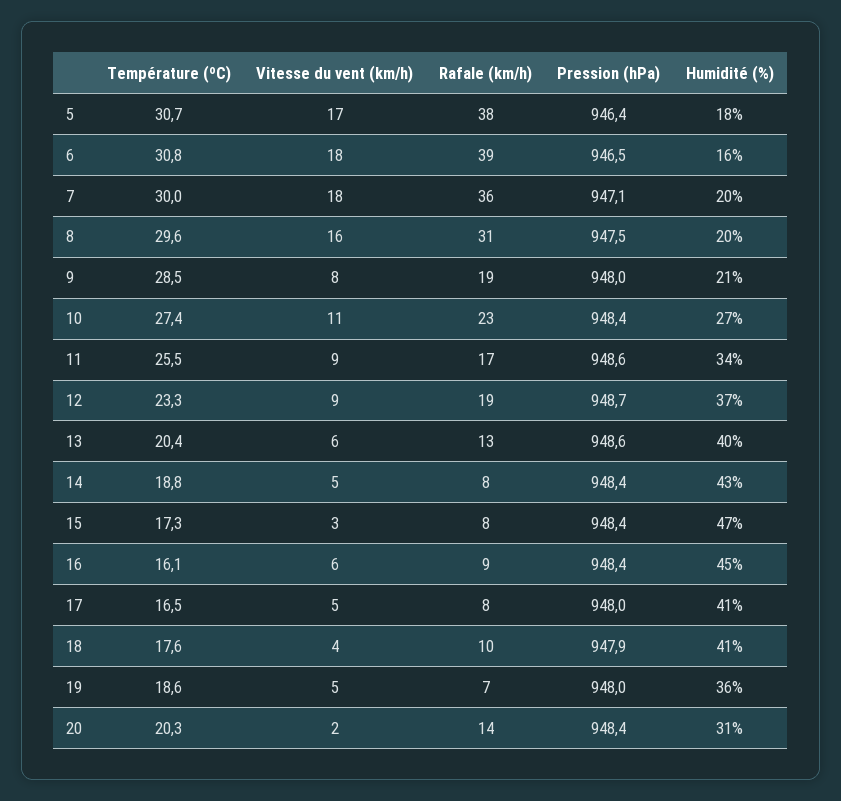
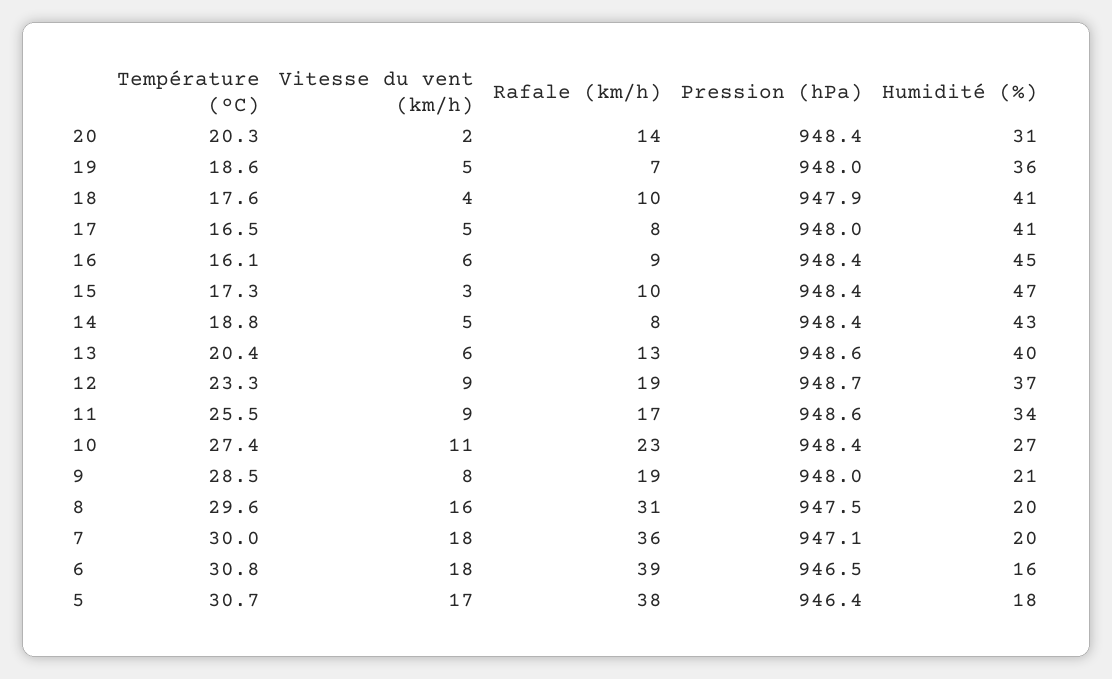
  {
    "Température (ºC)": {
      "5": 30.7,
      "6": 30.8,
      "7": 30,
      "8": 29.6,
      "9": 28.5,
      "10": 27.4,
      "11": 25.5,
      "12": 23.3,
      "13": 20.4,
      "14": 18.8,
      "15": 17.3,
      "16": 16.1,
      "17": 16.5,
      "18": 17.6,
      "19": 18.6,
      "20": 20.3
    },
    "Vitesse du vent (km/h)": {
      "5": 17,
      "6": 18,
      "7": 18,
      "8": 16,
      "9": 8,
      "10": 11,
      "11": 9,
      "12": 9,
      "13": 6,
      "14": 5,
      "15": 3,
      "16": 6,
      "17": 5,
      "18": 4,
      "19": 5,
      "20": 2
    },
    "Rafale (km/h)": {
      "5": 38,
      "6": 39,
      "7": 36,
      "8": 31,
      "9": 19,
      "10": 23,
      "11": 17,
      "12": 19,
      "13": 13,
      "14": 8,
-     "15": 8,
+     "15": 10,
      "16": 9,
      "17": 8,
      "18": 10,
      "19": 7,
      "20": 14
    },
    "Pression (hPa)": {
      "5": 946.4,
      "6": 946.5,
      "7": 947.1,
      "8": 947.5,
      "9": 948,
      "10": 948.4,
      "11": 948.6,
      "12": 948.7,
      "13": 948.6,
      "14": 948.4,
      "15": 948.4,
      "16": 948.4,
      "17": 948,
      "18": 947.9,
      "19": 948,
      "20": 948.4
    },
    "Humidité (%)": {
      "5": 18,
      "6": 16,
      "7": 20,
      "8": 20,
      "9": 21,
      "10": 27,
      "11": 34,
      "12": 37,
      "13": 40,
      "14": 43,
      "15": 47,
      "16": 45,
      "17": 41,
      "18": 41,
      "19": 36,
      "20": 31
    }
  }

